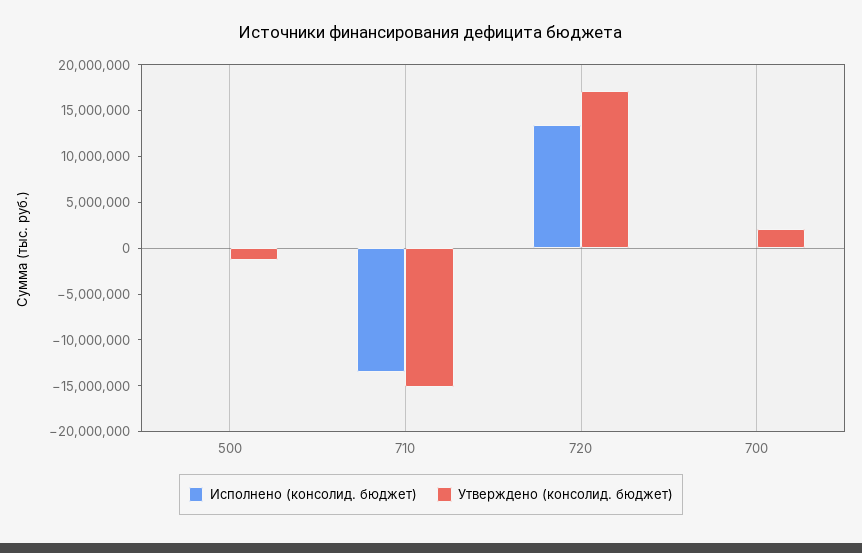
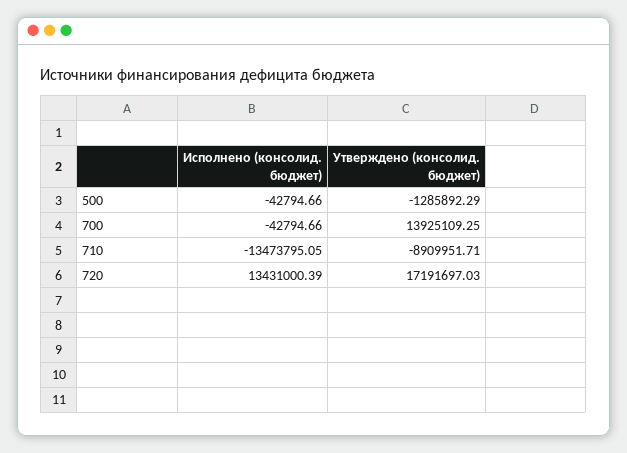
  {
    "Исполнено (консолид. бюджет)": {
      "500": -42794.66,
      "710": -13473795.05,
      "720": 13431000.39,
      "700": -42794.66
    },
    "Утверждено (консолид. бюджет)": {
      "500": -1285892.29,
-     "710": -15000000,
+     "710": -8909951.71,
      "720": 17191697.03,
-     "700": 2000000
+     "700": 13925109.25
    }
  }

